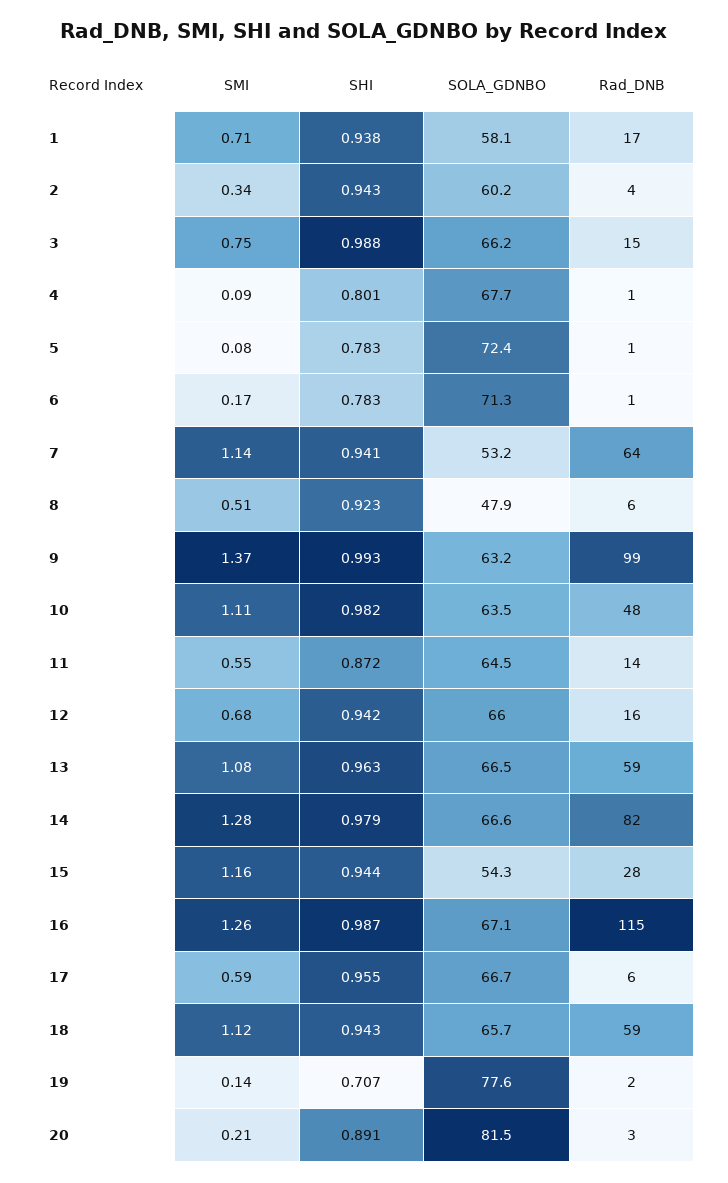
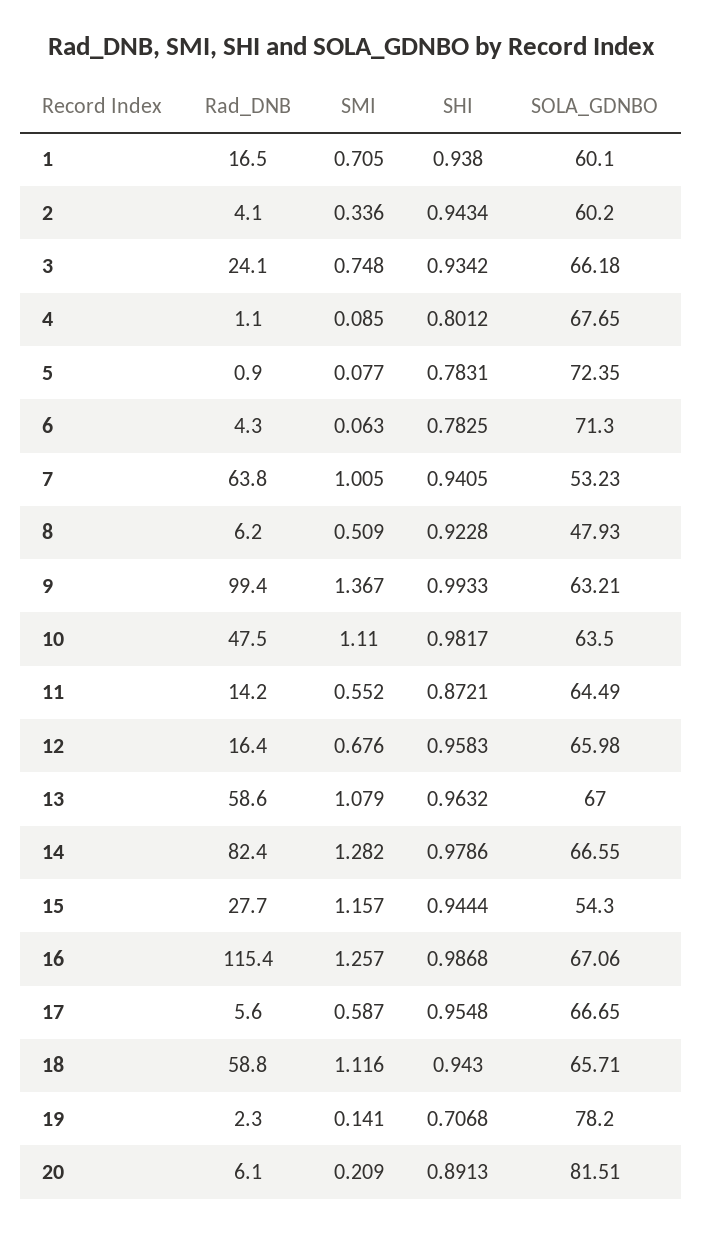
  {
    "SMI": {
      "1": 0.705,
      "2": 0.336,
      "3": 0.748,
      "4": 0.085,
      "5": 0.077,
-     "6": 0.17,
+     "6": 0.063,
-     "7": 1.14,
+     "7": 1.005,
      "8": 0.509,
      "9": 1.367,
      "10": 1.11,
      "11": 0.552,
      "12": 0.676,
      "13": 1.079,
      "14": 1.282,
      "15": 1.157,
      "16": 1.257,
      "17": 0.587,
      "18": 1.116,
      "19": 0.141,
      "20": 0.209
    },
    "SHI": {
      "1": 0.938,
      "2": 0.9434,
-     "3": 0.988,
+     "3": 0.9342,
      "4": 0.8012,
      "5": 0.7831,
      "6": 0.7825,
      "7": 0.9405,
      "8": 0.9228,
      "9": 0.9933,
      "10": 0.9817,
      "11": 0.8721,
-     "12": 0.942,
+     "12": 0.9583,
      "13": 0.9632,
      "14": 0.9786,
      "15": 0.9444,
      "16": 0.9868,
      "17": 0.9548,
      "18": 0.943,
      "19": 0.7068,
      "20": 0.8913
    },
    "SOLA_GDNBO": {
-     "1": 58.1,
+     "1": 60.1,
      "2": 60.2,
      "3": 66.18,
      "4": 67.65,
      "5": 72.35,
      "6": 71.3,
      "7": 53.23,
      "8": 47.93,
      "9": 63.21,
      "10": 63.5,
      "11": 64.49,
      "12": 65.98,
-     "13": 66.5,
+     "13": 67,
      "14": 66.55,
      "15": 54.3,
      "16": 67.06,
      "17": 66.65,
      "18": 65.71,
-     "19": 77.6,
+     "19": 78.2,
      "20": 81.51
    },
    "Rad_DNB": {
      "1": 16.5,
      "2": 4.1,
-     "3": 15,
+     "3": 24.1,
      "4": 1.1,
      "5": 0.9,
-     "6": 1,
+     "6": 4.3,
      "7": 63.8,
      "8": 6.2,
      "9": 99.4,
      "10": 47.5,
      "11": 14.2,
      "12": 16.4,
      "13": 58.6,
      "14": 82.4,
      "15": 27.7,
      "16": 115.4,
      "17": 5.6,
      "18": 58.8,
      "19": 2.3,
-     "20": 3
+     "20": 6.1
    }
  }

